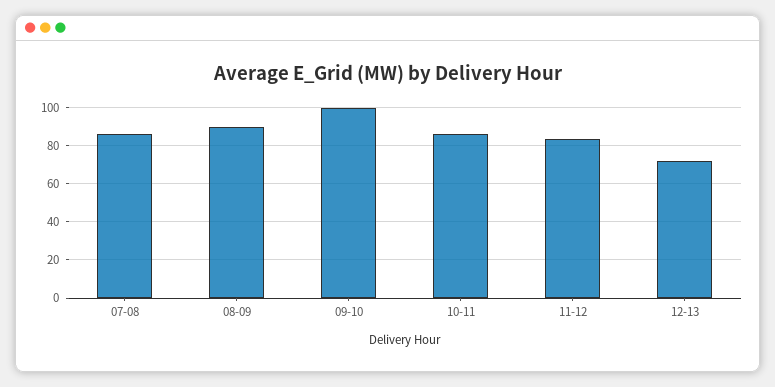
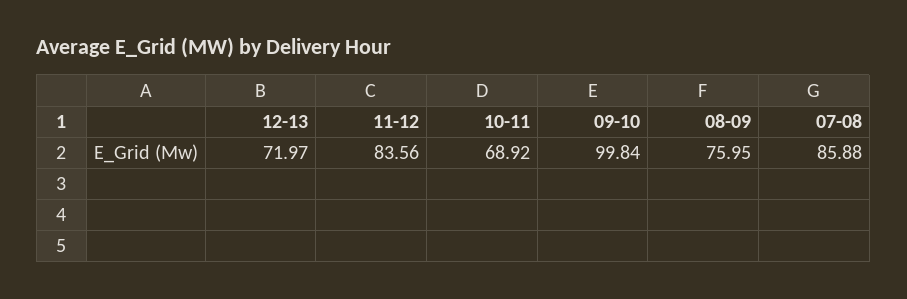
  {
    "07-08": 85.88,
-   "08-09": 90,
+   "08-09": 75.95,
    "09-10": 99.84,
-   "10-11": 85,
+   "10-11": 68.92,
    "11-12": 83.56,
    "12-13": 71.97
  }

